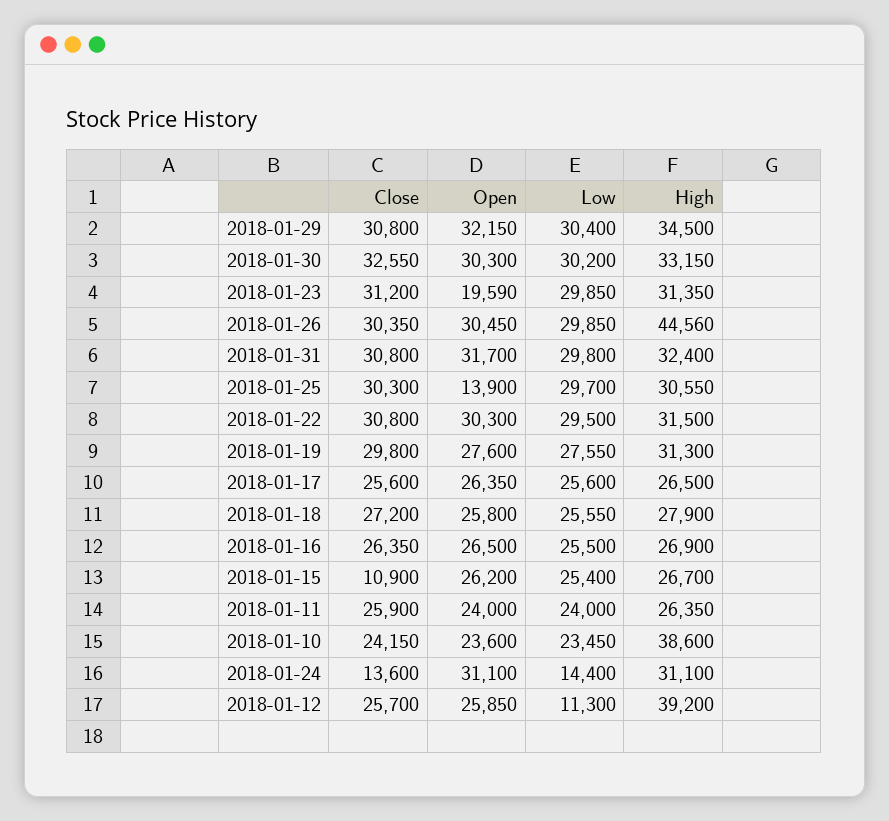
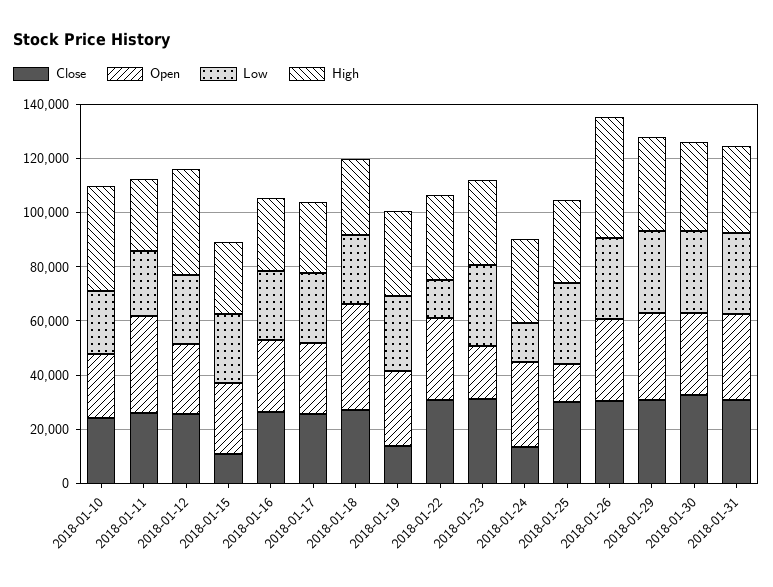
  {
    "Close": {
      "2018-01-29": 30800,
      "2018-01-30": 32550,
      "2018-01-23": 31200,
      "2018-01-26": 30350,
      "2018-01-31": 30800,
      "2018-01-25": 30300,
      "2018-01-22": 30800,
-     "2018-01-19": 29800,
+     "2018-01-19": 15000,
      "2018-01-17": 25600,
      "2018-01-18": 27200,
      "2018-01-16": 26350,
      "2018-01-15": 10900,
      "2018-01-11": 25900,
      "2018-01-10": 24150,
      "2018-01-24": 13600,
      "2018-01-12": 25700
    },
    "Open": {
      "2018-01-29": 32150,
      "2018-01-30": 30300,
      "2018-01-23": 19590,
      "2018-01-26": 30450,
      "2018-01-31": 31700,
      "2018-01-25": 13900,
      "2018-01-22": 30300,
      "2018-01-19": 27600,
      "2018-01-17": 26350,
-     "2018-01-18": 25800,
+     "2018-01-18": 40000,
      "2018-01-16": 26500,
      "2018-01-15": 26200,
-     "2018-01-11": 24000,
+     "2018-01-11": 35000,
      "2018-01-10": 23600,
      "2018-01-24": 31100,
      "2018-01-12": 25850
    },
    "Low": {
      "2018-01-29": 30400,
      "2018-01-30": 30200,
      "2018-01-23": 29850,
      "2018-01-26": 29850,
      "2018-01-31": 29800,
      "2018-01-25": 29700,
-     "2018-01-22": 29500,
+     "2018-01-22": 15000,
      "2018-01-19": 27550,
      "2018-01-17": 25600,
      "2018-01-18": 25550,
      "2018-01-16": 25500,
      "2018-01-15": 25400,
      "2018-01-11": 24000,
      "2018-01-10": 23450,
      "2018-01-24": 14400,
-     "2018-01-12": 11300
+     "2018-01-12": 25000
    },
    "High": {
      "2018-01-29": 34500,
      "2018-01-30": 33150,
      "2018-01-23": 31350,
      "2018-01-26": 44560,
      "2018-01-31": 32400,
      "2018-01-25": 30550,
      "2018-01-22": 31500,
      "2018-01-19": 31300,
      "2018-01-17": 26500,
      "2018-01-18": 27900,
      "2018-01-16": 26900,
      "2018-01-15": 26700,
      "2018-01-11": 26350,
      "2018-01-10": 38600,
      "2018-01-24": 31100,
      "2018-01-12": 39200
    }
  }

